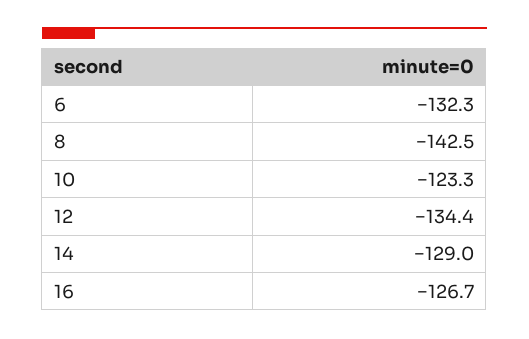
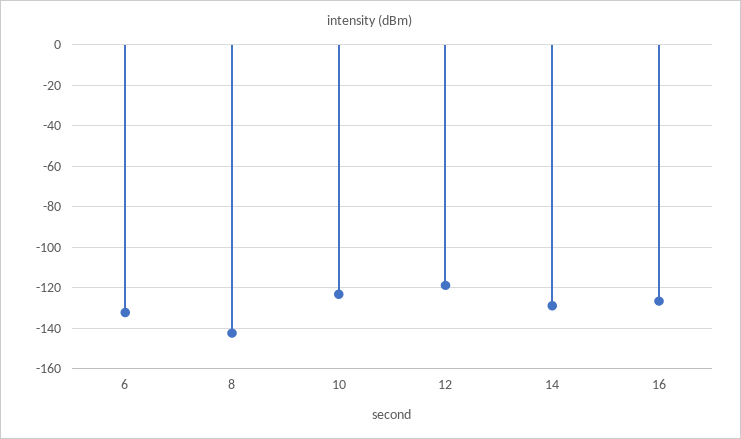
  {
    "6": -132.3,
    "8": -142.5,
    "10": -123.3,
-   "12": -134.4,
+   "12": -120,
    "14": -129,
    "16": -126.7
  }

